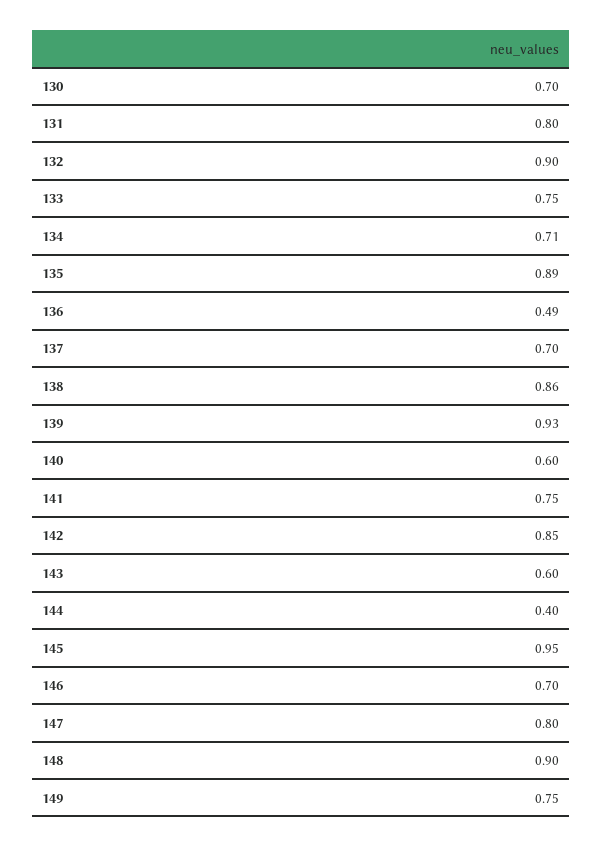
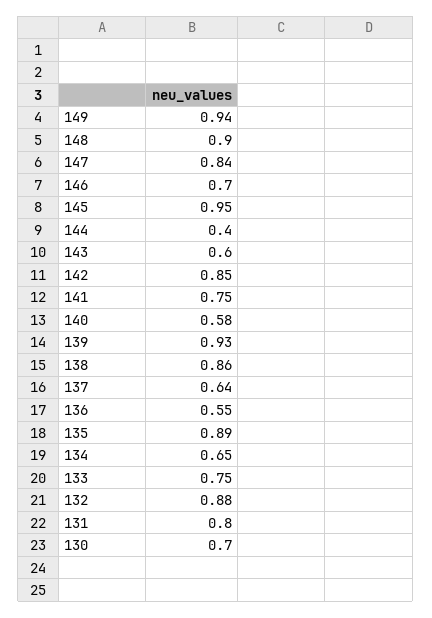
  {
    "130": 0.7,
    "131": 0.8,
-   "132": 0.9,
+   "132": 0.88,
    "133": 0.75,
-   "134": 0.71,
+   "134": 0.65,
    "135": 0.89,
-   "136": 0.49,
+   "136": 0.55,
-   "137": 0.7,
+   "137": 0.64,
    "138": 0.86,
    "139": 0.93,
-   "140": 0.6,
+   "140": 0.58,
    "141": 0.75,
    "142": 0.85,
    "143": 0.6,
    "144": 0.4,
    "145": 0.95,
    "146": 0.7,
-   "147": 0.8,
+   "147": 0.84,
    "148": 0.9,
-   "149": 0.75
+   "149": 0.94
  }

